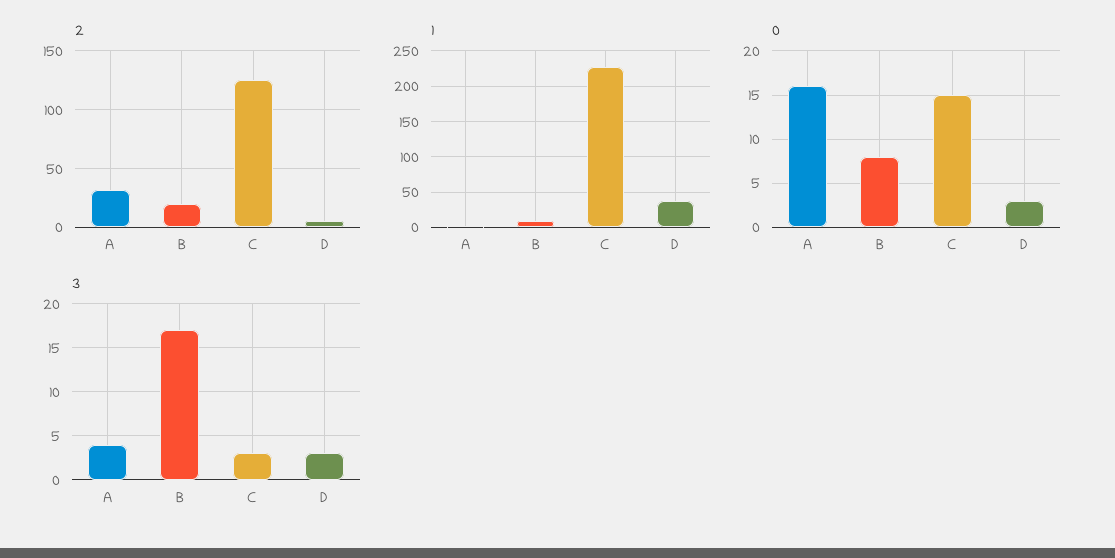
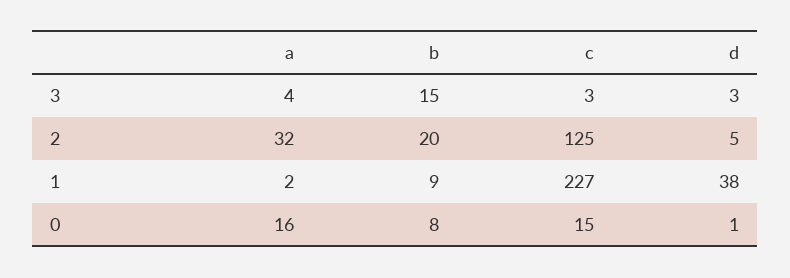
  {
    "2": {
      "A": 32,
      "B": 20,
      "C": 125,
      "D": 5
    },
    "1": {
      "A": 2,
      "B": 9,
      "C": 227,
      "D": 38
    },
    "0": {
      "A": 16,
      "B": 8,
      "C": 15,
-     "D": 3
+     "D": 1
    },
    "3": {
      "A": 4,
-     "B": 17,
+     "B": 15,
      "C": 3,
      "D": 3
    }
  }

